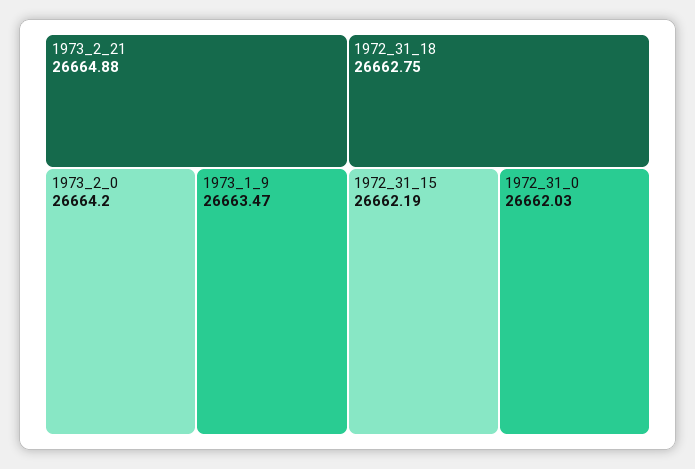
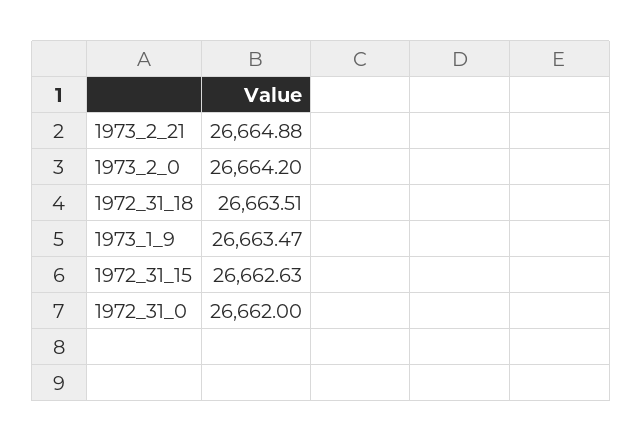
  {
    "1973_2_21": 26664.88,
    "1973_2_0": 26664.2,
    "1973_1_9": 26663.47,
-   "1972_31_18": 26662.75,
+   "1972_31_18": 26663.51,
-   "1972_31_15": 26662.19,
+   "1972_31_15": 26662.63,
-   "1972_31_0": 26662.03
+   "1972_31_0": 26662
  }

